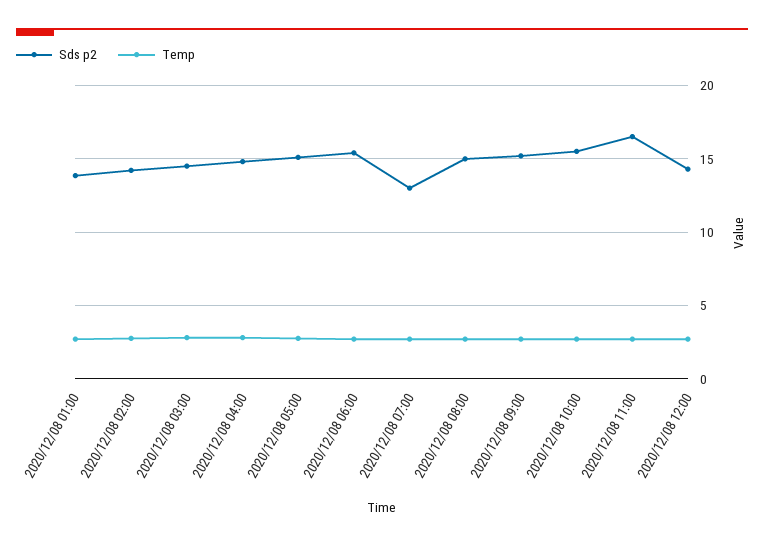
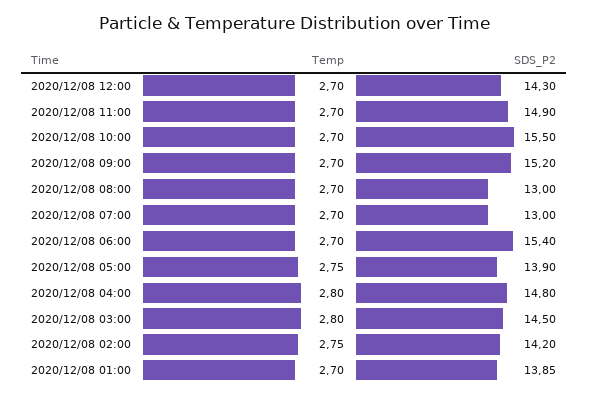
  {
    "Sds p2": {
      "2020/12/08 01:00": 13.85,
      "2020/12/08 02:00": 14.2,
      "2020/12/08 03:00": 14.5,
      "2020/12/08 04:00": 14.8,
-     "2020/12/08 05:00": 15,
+     "2020/12/08 05:00": 13.9,
      "2020/12/08 06:00": 15.4,
      "2020/12/08 07:00": 13,
-     "2020/12/08 08:00": 15,
+     "2020/12/08 08:00": 13,
      "2020/12/08 09:00": 15.2,
      "2020/12/08 10:00": 15.5,
-     "2020/12/08 11:00": 16.5,
+     "2020/12/08 11:00": 14.9,
      "2020/12/08 12:00": 14.3
    },
    "Temp": {
      "2020/12/08 01:00": 2.7,
      "2020/12/08 02:00": 2.75,
      "2020/12/08 03:00": 2.8,
      "2020/12/08 04:00": 2.8,
      "2020/12/08 05:00": 2.75,
      "2020/12/08 06:00": 2.7,
      "2020/12/08 07:00": 2.7,
      "2020/12/08 08:00": 2.7,
      "2020/12/08 09:00": 2.7,
      "2020/12/08 10:00": 2.7,
      "2020/12/08 11:00": 2.7,
      "2020/12/08 12:00": 2.7
    }
  }

